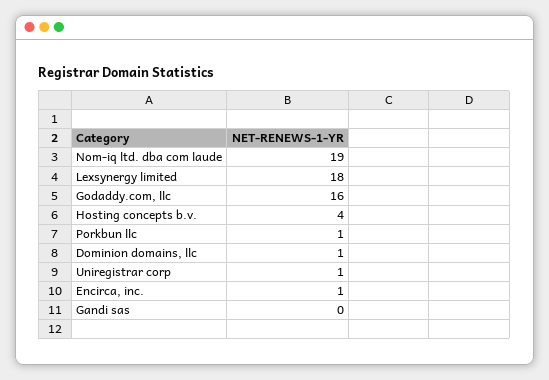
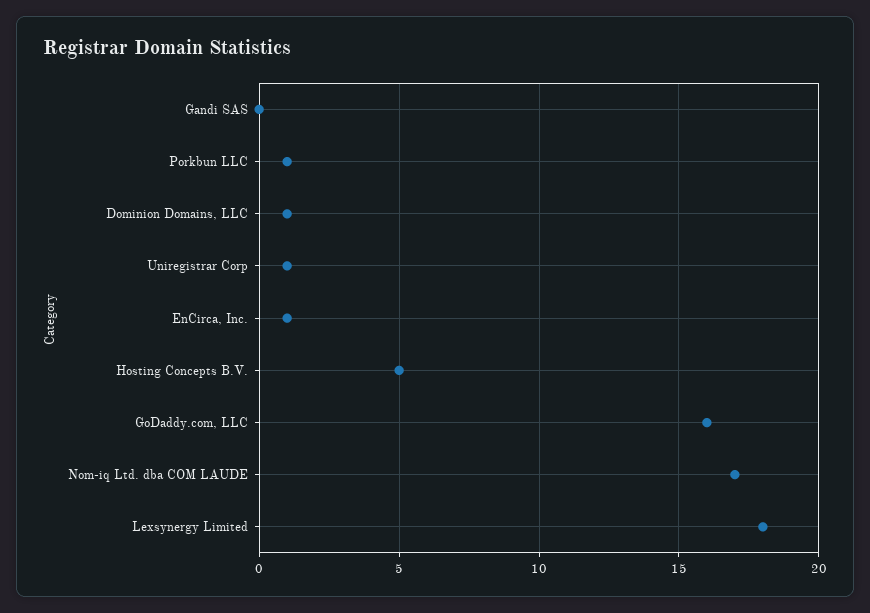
  {
-   "Nom-iq ltd. dba com laude": 19,
+   "Nom-iq ltd. dba com laude": 17,
    "Lexsynergy limited": 18,
    "Godaddy.com, llc": 16,
-   "Hosting concepts b.v.": 4,
+   "Hosting concepts b.v.": 5,
    "Porkbun llc": 1,
    "Dominion domains, llc": 1,
    "Uniregistrar corp": 1,
    "Encirca, inc.": 1,
    "Gandi sas": 0
  }

